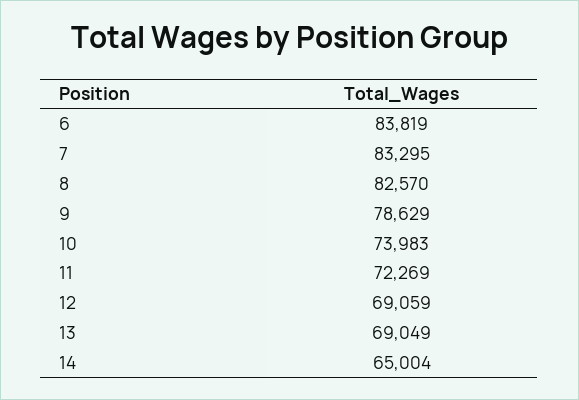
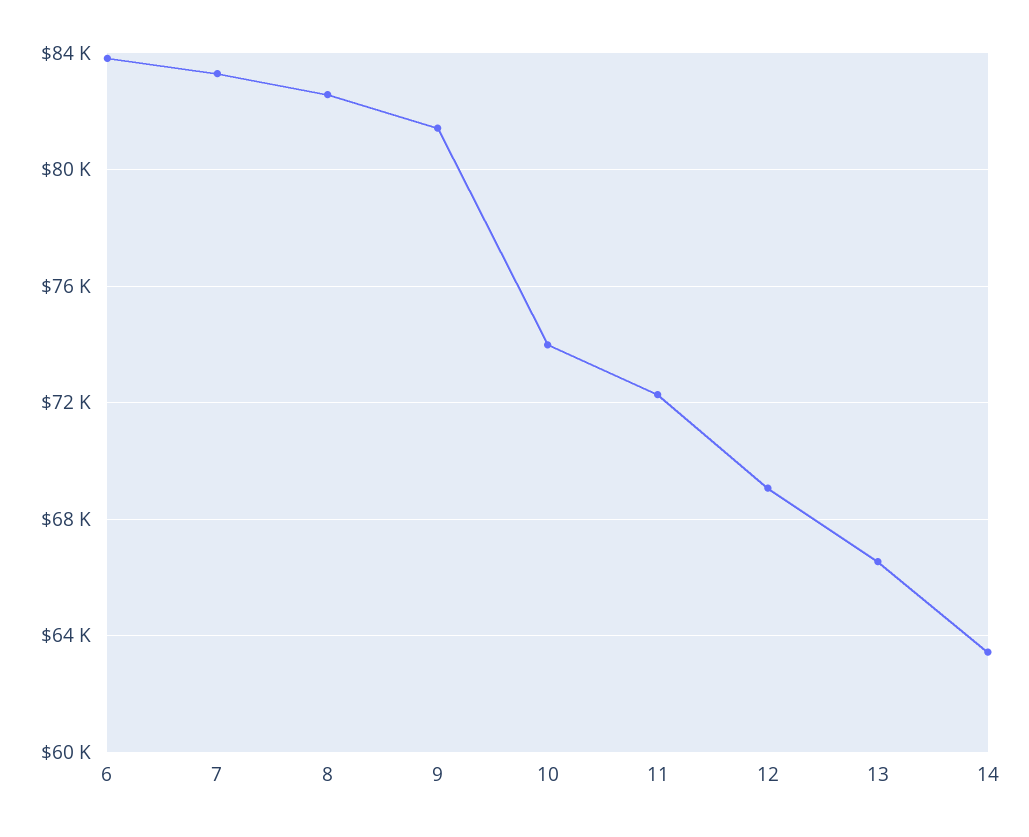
  {
    "6": 83819,
    "7": 83295,
    "8": 82570,
-   "9": 78629,
+   "9": 81500,
    "10": 73983,
    "11": 72269,
    "12": 69059,
-   "13": 69049,
+   "13": 66500,
-   "14": 65004
+   "14": 63500
  }

